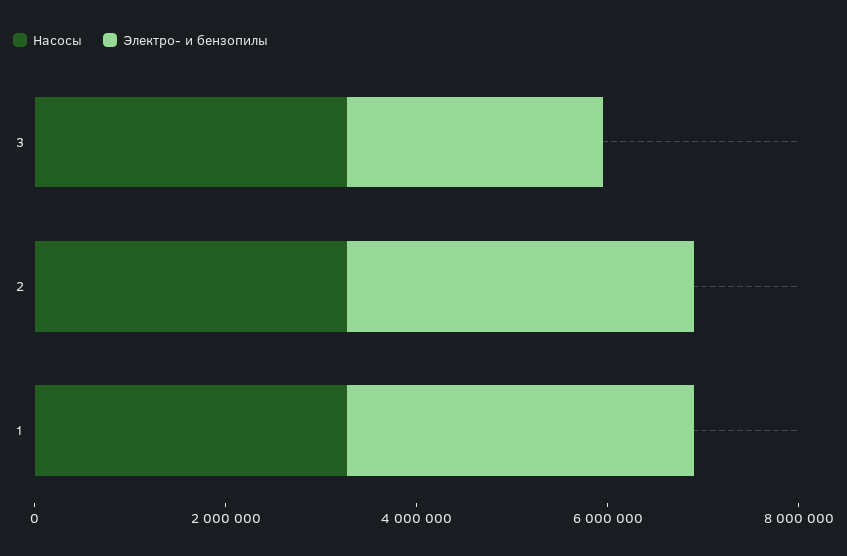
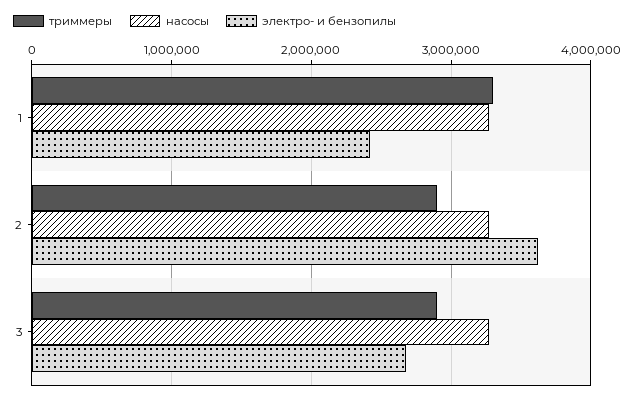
  {
    "Насосы": {
      "3": 3300000,
      "2": 3300000,
      "1": 3300000
    },
    "Электро- и бензопилы": {
      "3": 2700000,
      "2": 3600000,
-     "1": 3500000
+     "1": 2400000
-   }
+   },
+   "триммеры": {
+     "1": 3300000,
+     "2": 2900000,
+     "3": 2900000
+   }
  }

